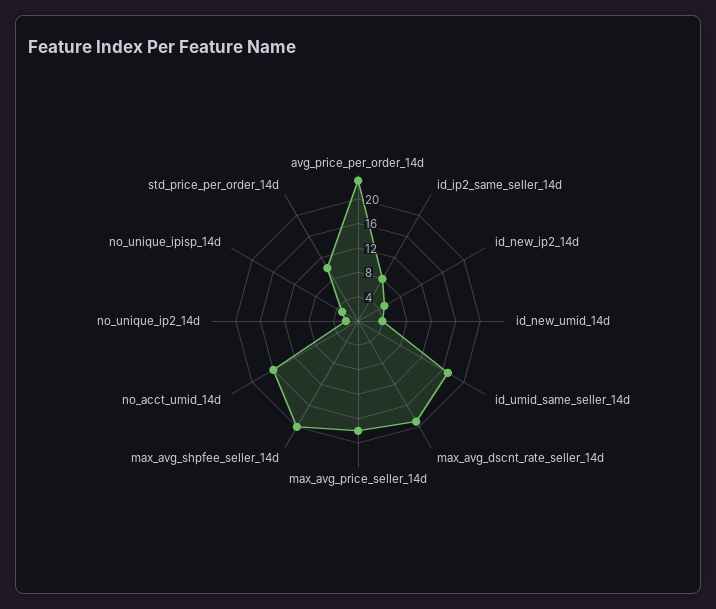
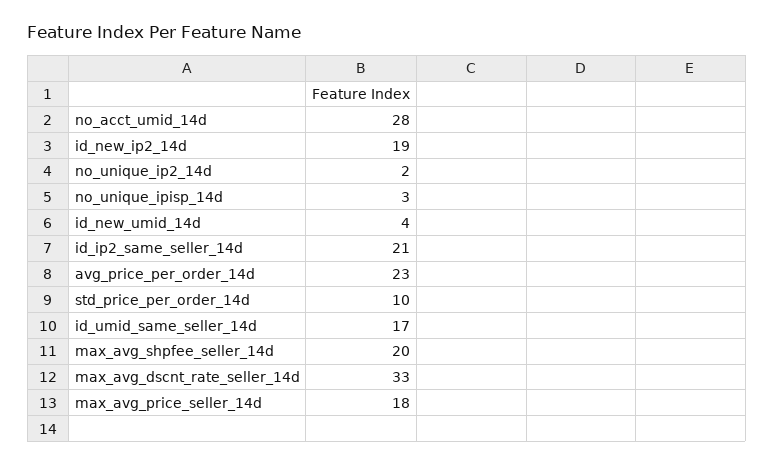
  {
    "avg_price_per_order_14d": 23,
-   "id_ip2_same_seller_14d": 8,
+   "id_ip2_same_seller_14d": 21,
-   "id_new_ip2_14d": 4,
+   "id_new_ip2_14d": 19,
    "id_new_umid_14d": 4,
    "id_umid_same_seller_14d": 17,
-   "max_avg_dscnt_rate_seller_14d": 20,
+   "max_avg_dscnt_rate_seller_14d": 33,
    "max_avg_price_seller_14d": 18,
    "max_avg_shpfee_seller_14d": 20,
-   "no_acct_umid_14d": 16,
+   "no_acct_umid_14d": 28,
    "no_unique_ip2_14d": 2,
    "no_unique_ipisp_14d": 3,
    "std_price_per_order_14d": 10
  }

